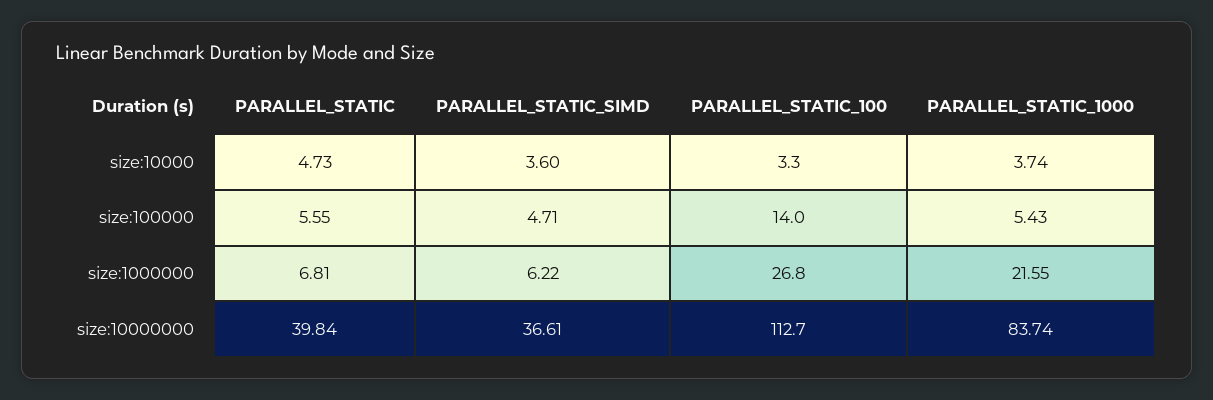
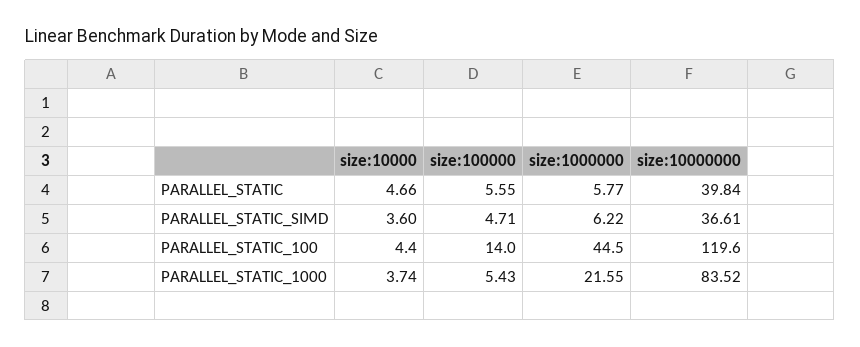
  {
    "PARALLEL_STATIC": {
-     "size:10000": 4.73,
+     "size:10000": 4.66,
      "size:100000": 5.55,
-     "size:1000000": 6.81,
+     "size:1000000": 5.77,
      "size:10000000": 39.84
    },
    "PARALLEL_STATIC_SIMD": {
      "size:10000": 3.6,
      "size:100000": 4.71,
      "size:1000000": 6.22,
      "size:10000000": 36.61
    },
    "PARALLEL_STATIC_100": {
-     "size:10000": 3.3,
+     "size:10000": 4.4,
      "size:100000": 14,
-     "size:1000000": 26.8,
+     "size:1000000": 44.5,
-     "size:10000000": 112.7
+     "size:10000000": 119.6
    },
    "PARALLEL_STATIC_1000": {
      "size:10000": 3.74,
      "size:100000": 5.43,
      "size:1000000": 21.55,
-     "size:10000000": 83.74
+     "size:10000000": 83.52
    }
  }

